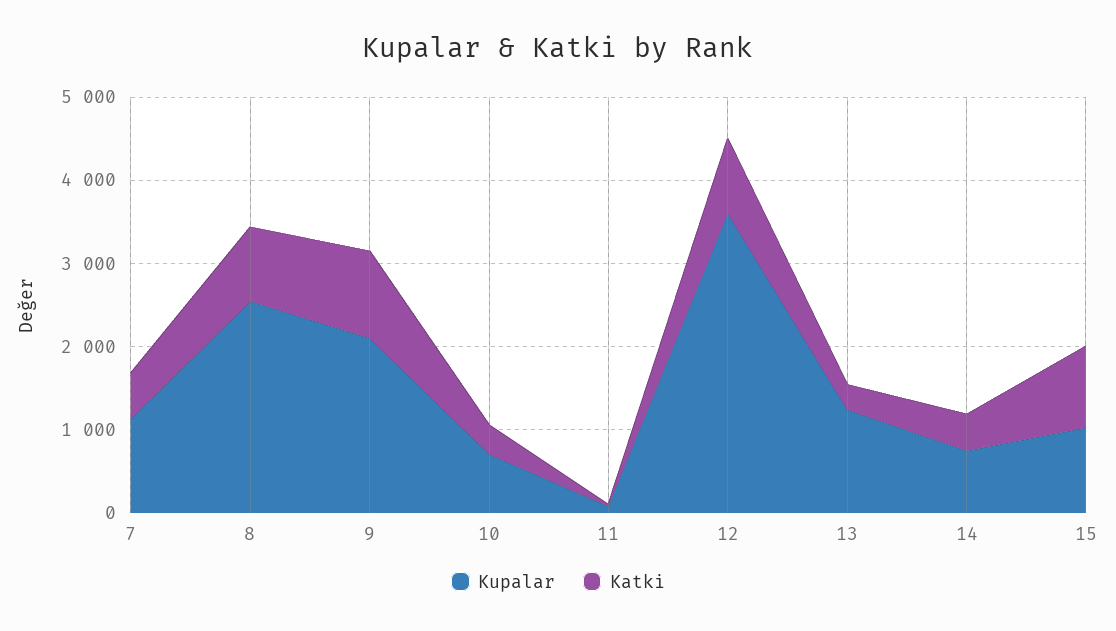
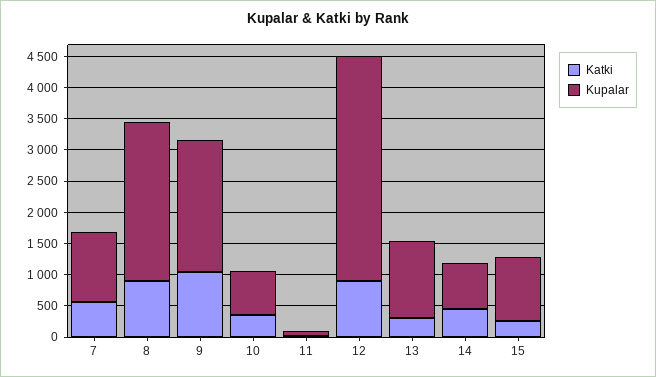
  {
    "Kupalar": {
      "7": 1200,
      "8": 2600,
      "9": 2200,
      "10": 800,
      "11": 0,
      "12": 3600,
      "13": 1200,
      "14": 800,
      "15": 1000
    },
    "Katki": {
      "7": 600,
      "8": 800,
      "9": 1000,
      "10": 400,
      "11": 0,
      "12": 1000,
      "13": 400,
      "14": 400,
-     "15": 1000
+     "15": 250
    }
  }

